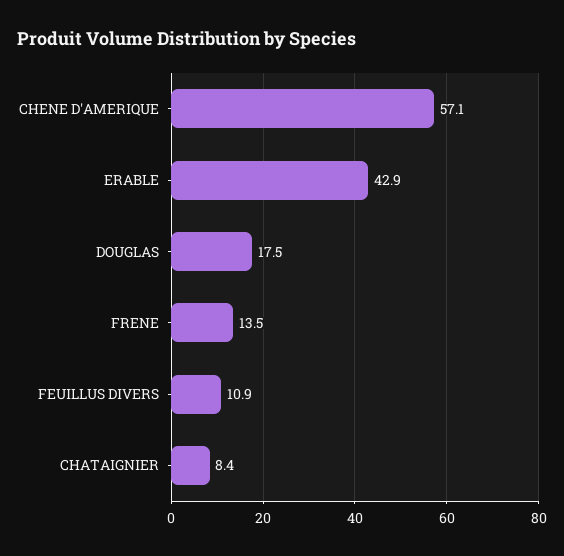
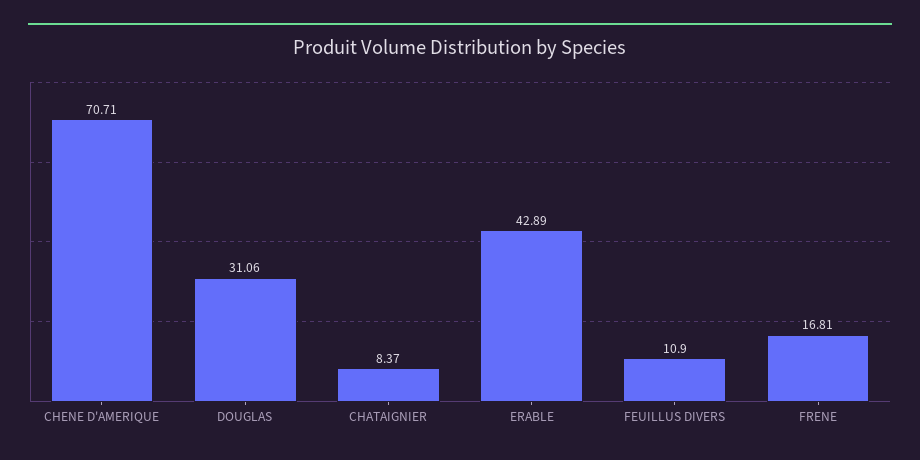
  {
-   "CHENE D'AMERIQUE": 57.1,
+   "CHENE D'AMERIQUE": 70.71,
    "ERABLE": 42.89,
-   "DOUGLAS": 17.5,
+   "DOUGLAS": 31.06,
-   "FRENE": 13.5,
+   "FRENE": 16.81,
    "FEUILLUS DIVERS": 10.9,
    "CHATAIGNIER": 8.37
  }

